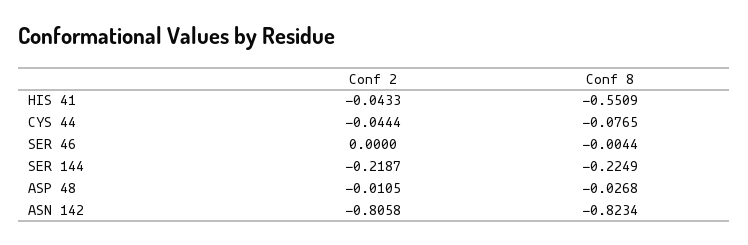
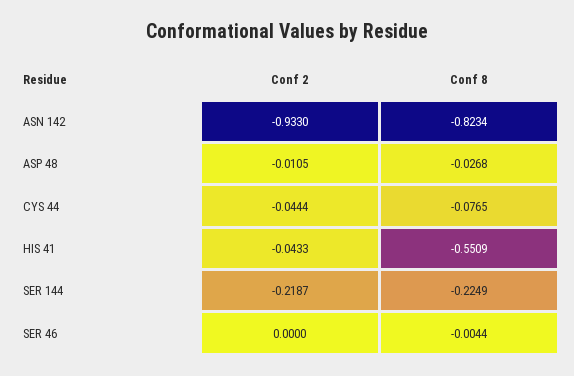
  {
    "Conf 2": {
      "HIS 41": -0.0433,
      "CYS 44": -0.0444,
      "SER 46": 0,
      "SER 144": -0.2187,
      "ASP 48": -0.0105,
-     "ASN 142": -0.8058
+     "ASN 142": -0.933
    },
    "Conf 8": {
      "HIS 41": -0.5509,
      "CYS 44": -0.0765,
      "SER 46": -0.0044,
      "SER 144": -0.2249,
      "ASP 48": -0.0268,
      "ASN 142": -0.8234
    }
  }

